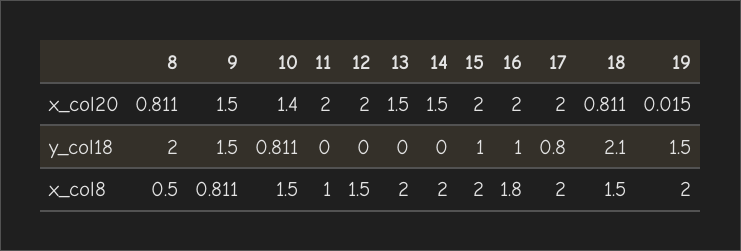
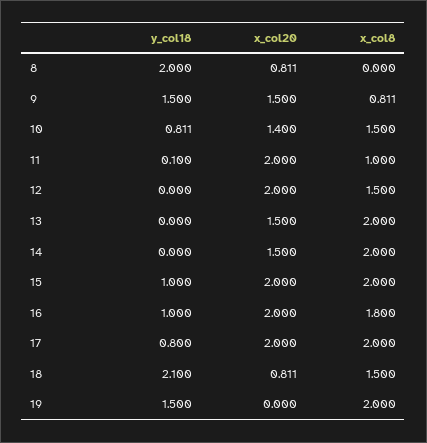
  {
    "8": {
      "x_col20": 0.811,
      "y_col18": 2,
-     "x_col8": 0.5
+     "x_col8": 0
    },
    "9": {
      "x_col20": 1.5,
      "y_col18": 1.5,
      "x_col8": 0.811
    },
    "10": {
      "x_col20": 1.4,
      "y_col18": 0.811,
      "x_col8": 1.5
    },
    "11": {
      "x_col20": 2,
-     "y_col18": 0,
+     "y_col18": 0.1,
      "x_col8": 1
    },
    "12": {
      "x_col20": 2,
      "y_col18": 0,
      "x_col8": 1.5
    },
    "13": {
      "x_col20": 1.5,
      "y_col18": 0,
      "x_col8": 2
    },
    "14": {
      "x_col20": 1.5,
      "y_col18": 0,
      "x_col8": 2
    },
    "15": {
      "x_col20": 2,
      "y_col18": 1,
      "x_col8": 2
    },
    "16": {
      "x_col20": 2,
      "y_col18": 1,
      "x_col8": 1.8
    },
    "17": {
      "x_col20": 2,
      "y_col18": 0.8,
      "x_col8": 2
    },
    "18": {
      "x_col20": 0.811,
      "y_col18": 2.1,
      "x_col8": 1.5
    },
    "19": {
-     "x_col20": 0.015,
+     "x_col20": 0,
      "y_col18": 1.5,
      "x_col8": 2
    }
  }

